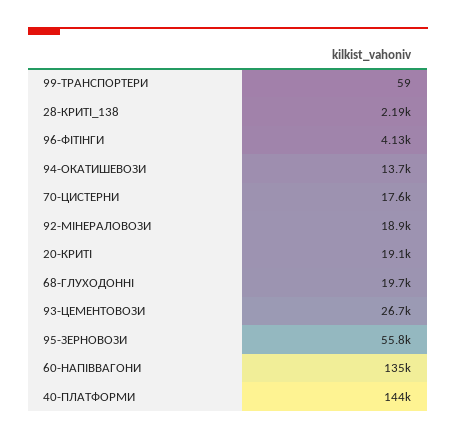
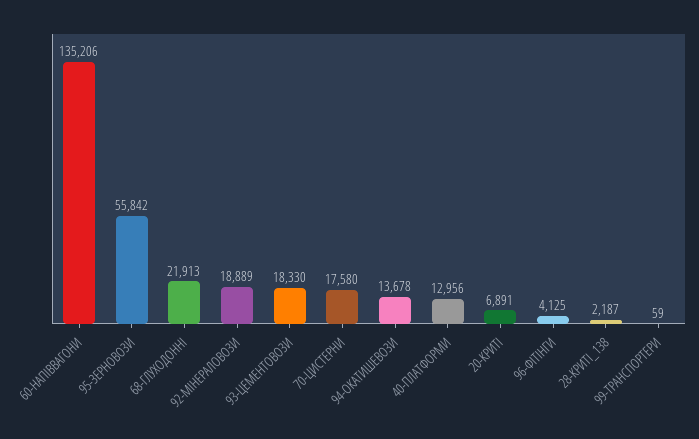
  {
    "99-ТРАНСПОРТЕРИ": 59,
    "28-КРИТІ_138": 2187,
    "96-ФІТІНГИ": 4125,
    "94-ОКАТИШЕВОЗИ": 13678,
    "70-ЦИСТЕРНИ": 17580,
    "92-МІНЕРАЛОВОЗИ": 18889,
-   "20-КРИТІ": 19100,
+   "20-КРИТІ": 6891,
-   "68-ГЛУХОДОННІ": 19700,
+   "68-ГЛУХОДОННІ": 21913,
-   "93-ЦЕМЕНТОВОЗИ": 26700,
+   "93-ЦЕМЕНТОВОЗИ": 18330,
    "95-ЗЕРНОВОЗИ": 55842,
    "60-НАПІВВАГОНИ": 135206,
-   "40-ПЛАТФОРМИ": 144000
+   "40-ПЛАТФОРМИ": 12956
  }

